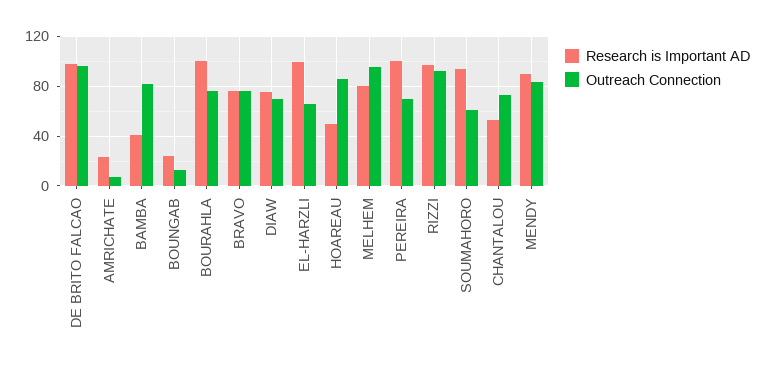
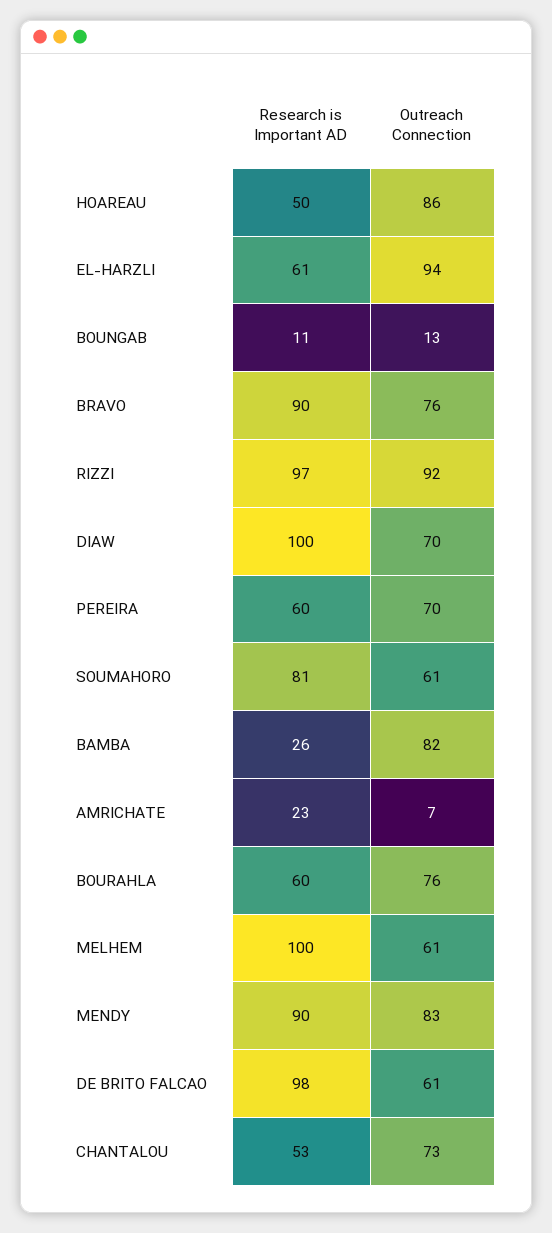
  {
    "Research is Important AD": {
      "DE BRITO FALCAO": 98,
      "AMRICHATE": 23,
-     "BAMBA": 40,
+     "BAMBA": 26,
-     "BOUNGAB": 25,
+     "BOUNGAB": 11,
-     "BOURAHLA": 100,
+     "BOURAHLA": 60,
-     "BRAVO": 75,
+     "BRAVO": 90,
-     "DIAW": 75,
+     "DIAW": 100,
-     "EL-HARZLI": 100,
+     "EL-HARZLI": 61,
      "HOAREAU": 50,
-     "MELHEM": 80,
+     "MELHEM": 100,
-     "PEREIRA": 100,
+     "PEREIRA": 60,
      "RIZZI": 97,
-     "SOUMAHORO": 95,
+     "SOUMAHORO": 81,
      "CHANTALOU": 53,
      "MENDY": 90
    },
    "Outreach Connection": {
-     "DE BRITO FALCAO": 95,
+     "DE BRITO FALCAO": 61,
      "AMRICHATE": 7,
      "BAMBA": 82,
      "BOUNGAB": 13,
      "BOURAHLA": 76,
      "BRAVO": 76,
      "DIAW": 70,
-     "EL-HARZLI": 65,
+     "EL-HARZLI": 94,
      "HOAREAU": 86,
-     "MELHEM": 95,
+     "MELHEM": 61,
      "PEREIRA": 70,
      "RIZZI": 92,
      "SOUMAHORO": 61,
      "CHANTALOU": 73,
      "MENDY": 83
    }
  }

